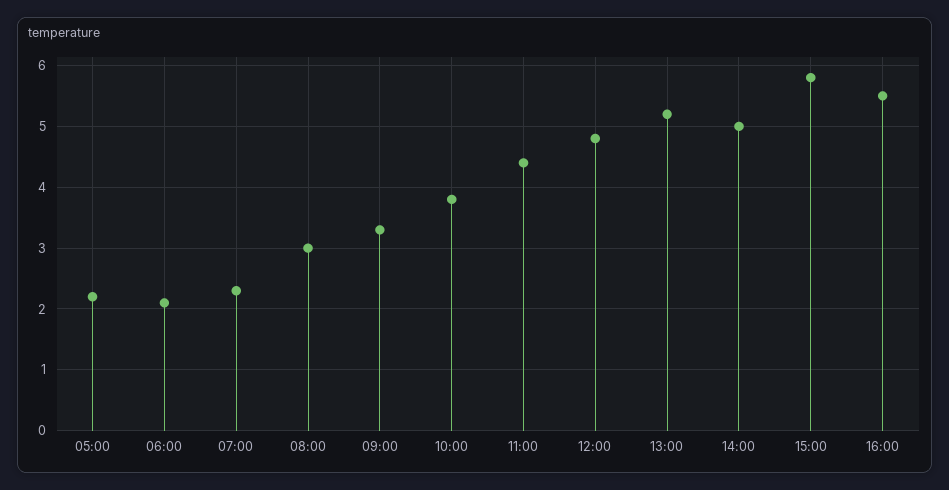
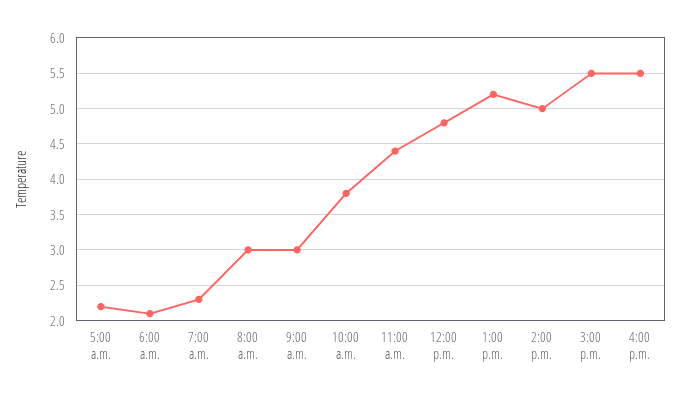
  {
    "05:00": 2.2,
    "06:00": 2.1,
    "07:00": 2.3,
    "08:00": 3,
-   "09:00": 3.3,
+   "09:00": 3,
    "10:00": 3.8,
    "11:00": 4.4,
    "12:00": 4.8,
    "13:00": 5.2,
    "14:00": 5,
-   "15:00": 5.8,
+   "15:00": 5.5,
    "16:00": 5.5
  }

